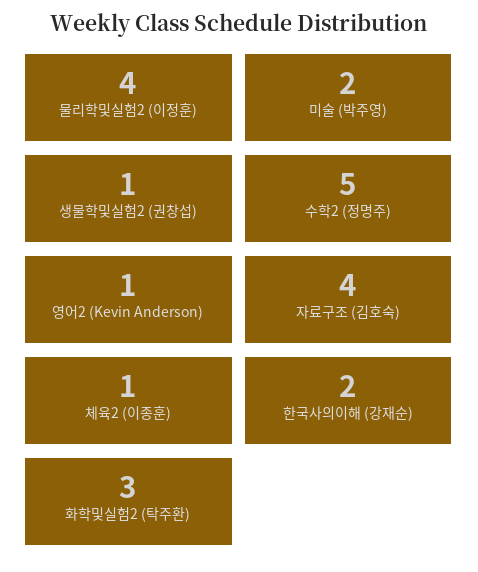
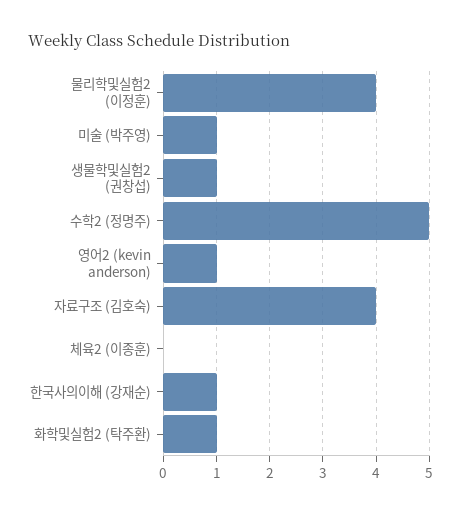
  {
    "물리학및실험2 (이정훈)": 4,
-   "미술 (박주영)": 2,
+   "미술 (박주영)": 1,
    "생물학및실험2 (권창섭)": 1,
    "수학2 (정명주)": 5,
    "영어2 (Kevin Anderson)": 1,
    "자료구조 (김호숙)": 4,
-   "체육2 (이종훈)": 1,
+   "체육2 (이종훈)": 0,
-   "한국사의이해 (강재순)": 2,
+   "한국사의이해 (강재순)": 1,
-   "화학및실험2 (탁주환)": 3
+   "화학및실험2 (탁주환)": 1
  }

